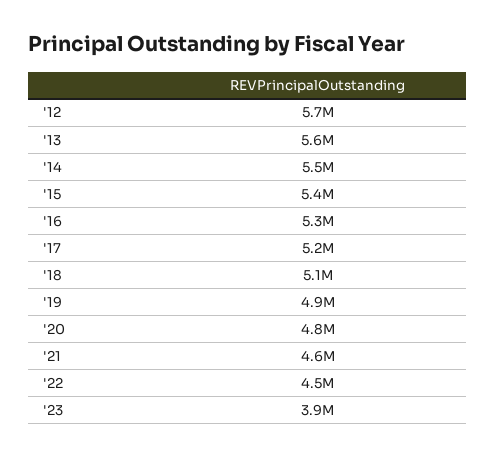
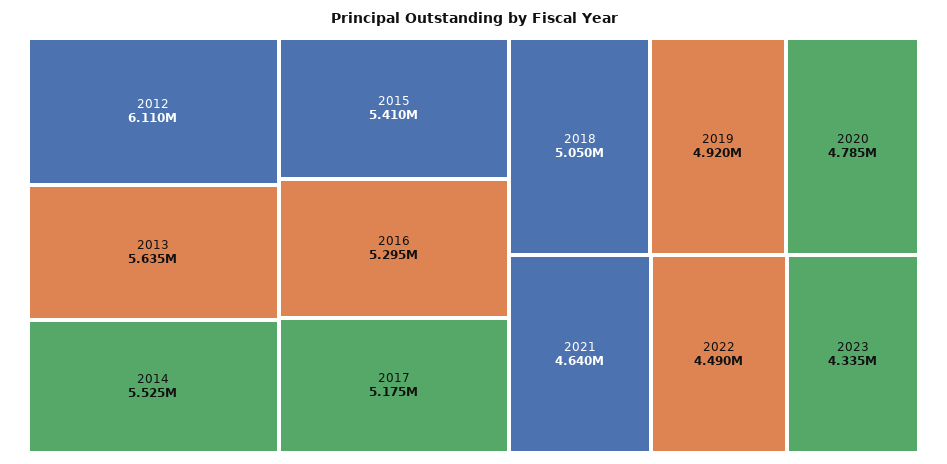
  {
-   "'12": 5700000,
+   "'12": 6110000,
    "'13": 5635000,
    "'14": 5525000,
    "'15": 5410000,
    "'16": 5295000,
    "'17": 5175000,
    "'18": 5050000,
    "'19": 4920000,
    "'20": 4785000,
    "'21": 4640000,
    "'22": 4490000,
-   "'23": 3900000
+   "'23": 4335000
  }

